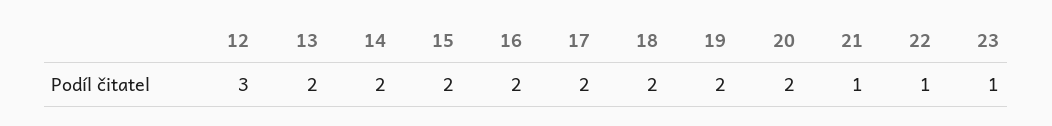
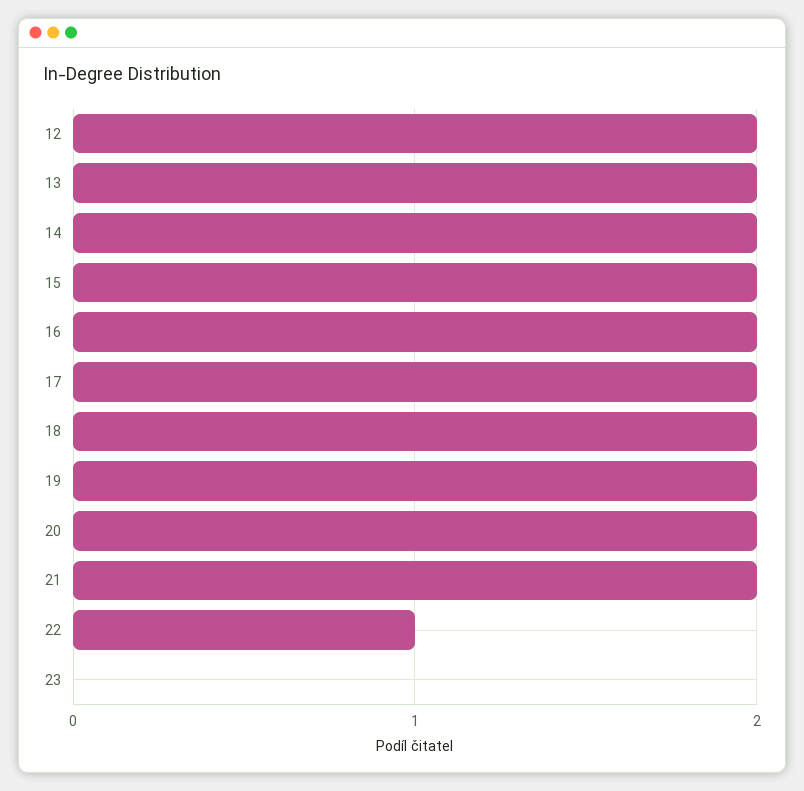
  {
-   "12": 3,
+   "12": 2,
    "13": 2,
    "14": 2,
    "15": 2,
    "16": 2,
    "17": 2,
    "18": 2,
    "19": 2,
    "20": 2,
-   "21": 1,
+   "21": 2,
    "22": 1,
-   "23": 1
+   "23": 0
  }

